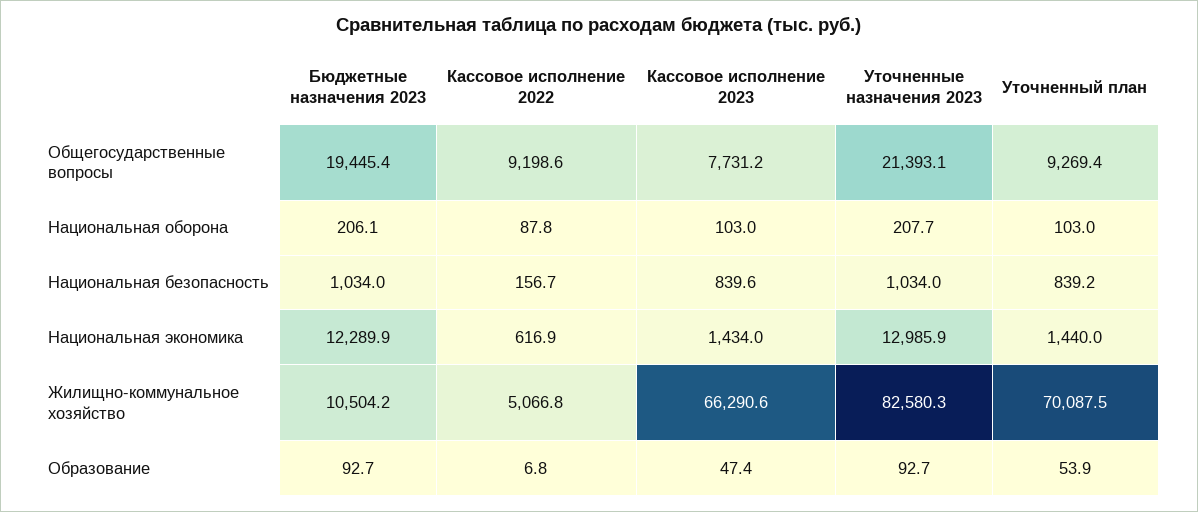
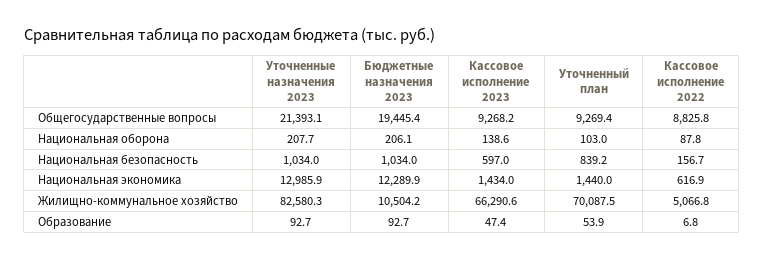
  {
    "Бюджетные назначения 2023": {
      "Общегосударственные вопросы": 19445.4,
      "Национальная оборона": 206.1,
      "Национальная безопасность": 1034,
      "Национальная экономика": 12289.9,
      "Жилищно-коммунальное хозяйство": 10504.2,
      "Образование": 92.7
    },
    "Кассовое исполнение 2022": {
-     "Общегосударственные вопросы": 9198.6,
+     "Общегосударственные вопросы": 8825.8,
      "Национальная оборона": 87.8,
      "Национальная безопасность": 156.7,
      "Национальная экономика": 616.9,
      "Жилищно-коммунальное хозяйство": 5066.8,
      "Образование": 6.8
    },
    "Кассовое исполнение 2023": {
-     "Общегосударственные вопросы": 7731.2,
+     "Общегосударственные вопросы": 9268.2,
-     "Национальная оборона": 103,
+     "Национальная оборона": 138.6,
-     "Национальная безопасность": 839.6,
+     "Национальная безопасность": 597,
      "Национальная экономика": 1434,
      "Жилищно-коммунальное хозяйство": 66290.6,
      "Образование": 47.4
    },
    "Уточненные назначения 2023": {
      "Общегосударственные вопросы": 21393.1,
      "Национальная оборона": 207.7,
      "Национальная безопасность": 1034,
      "Национальная экономика": 12985.9,
      "Жилищно-коммунальное хозяйство": 82580.3,
      "Образование": 92.7
    },
    "Уточненный план": {
      "Общегосударственные вопросы": 9269.4,
      "Национальная оборона": 103,
      "Национальная безопасность": 839.2,
      "Национальная экономика": 1440,
      "Жилищно-коммунальное хозяйство": 70087.5,
      "Образование": 53.9
    }
  }

